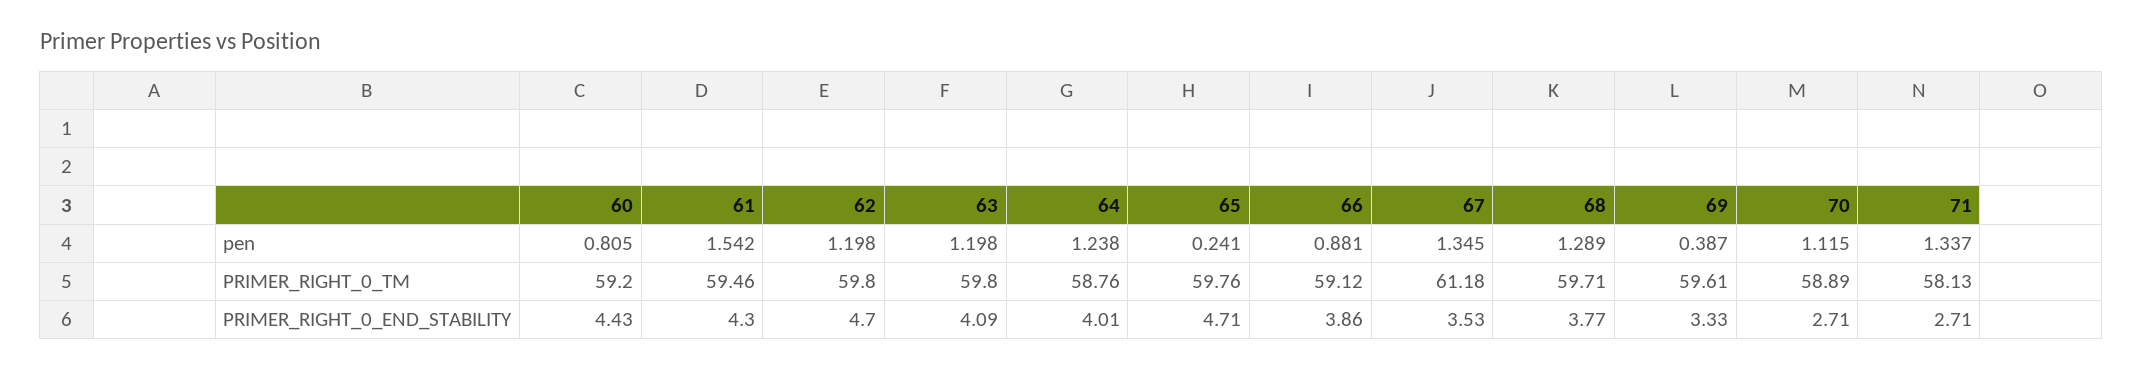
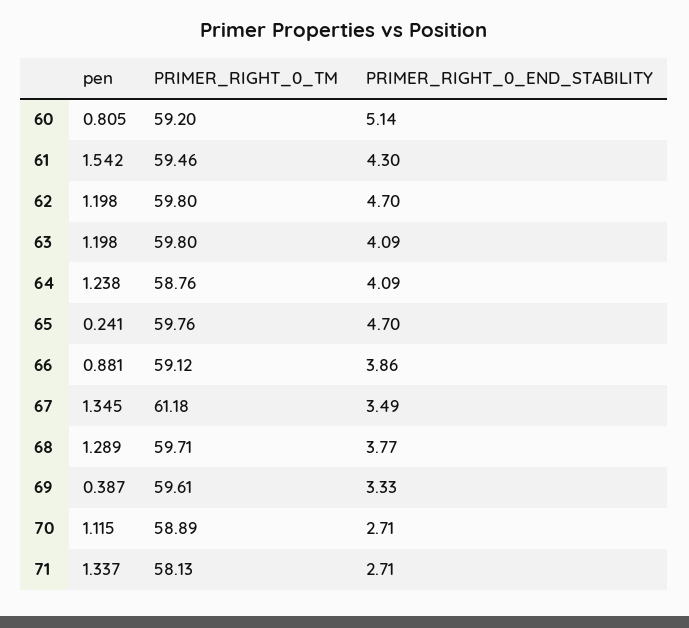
  {
    "60": {
      "pen": 0.805,
      "PRIMER_RIGHT_0_TM": 59.2,
-     "PRIMER_RIGHT_0_END_STABILITY": 4.43
+     "PRIMER_RIGHT_0_END_STABILITY": 5.14
    },
    "61": {
      "pen": 1.542,
      "PRIMER_RIGHT_0_TM": 59.46,
      "PRIMER_RIGHT_0_END_STABILITY": 4.3
    },
    "62": {
      "pen": 1.198,
      "PRIMER_RIGHT_0_TM": 59.8,
      "PRIMER_RIGHT_0_END_STABILITY": 4.7
    },
    "63": {
      "pen": 1.198,
      "PRIMER_RIGHT_0_TM": 59.8,
      "PRIMER_RIGHT_0_END_STABILITY": 4.09
    },
    "64": {
      "pen": 1.238,
      "PRIMER_RIGHT_0_TM": 58.76,
-     "PRIMER_RIGHT_0_END_STABILITY": 4.01
+     "PRIMER_RIGHT_0_END_STABILITY": 4.09
    },
    "65": {
      "pen": 0.241,
      "PRIMER_RIGHT_0_TM": 59.76,
-     "PRIMER_RIGHT_0_END_STABILITY": 4.71
+     "PRIMER_RIGHT_0_END_STABILITY": 4.7
    },
    "66": {
      "pen": 0.881,
      "PRIMER_RIGHT_0_TM": 59.12,
      "PRIMER_RIGHT_0_END_STABILITY": 3.86
    },
    "67": {
      "pen": 1.345,
      "PRIMER_RIGHT_0_TM": 61.18,
-     "PRIMER_RIGHT_0_END_STABILITY": 3.53
+     "PRIMER_RIGHT_0_END_STABILITY": 3.49
    },
    "68": {
      "pen": 1.289,
      "PRIMER_RIGHT_0_TM": 59.71,
      "PRIMER_RIGHT_0_END_STABILITY": 3.77
    },
    "69": {
      "pen": 0.387,
      "PRIMER_RIGHT_0_TM": 59.61,
      "PRIMER_RIGHT_0_END_STABILITY": 3.33
    },
    "70": {
      "pen": 1.115,
      "PRIMER_RIGHT_0_TM": 58.89,
      "PRIMER_RIGHT_0_END_STABILITY": 2.71
    },
    "71": {
      "pen": 1.337,
      "PRIMER_RIGHT_0_TM": 58.13,
      "PRIMER_RIGHT_0_END_STABILITY": 2.71
    }
  }

